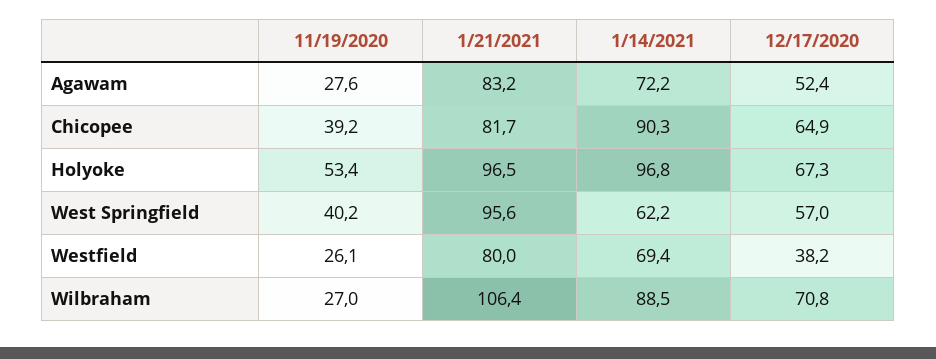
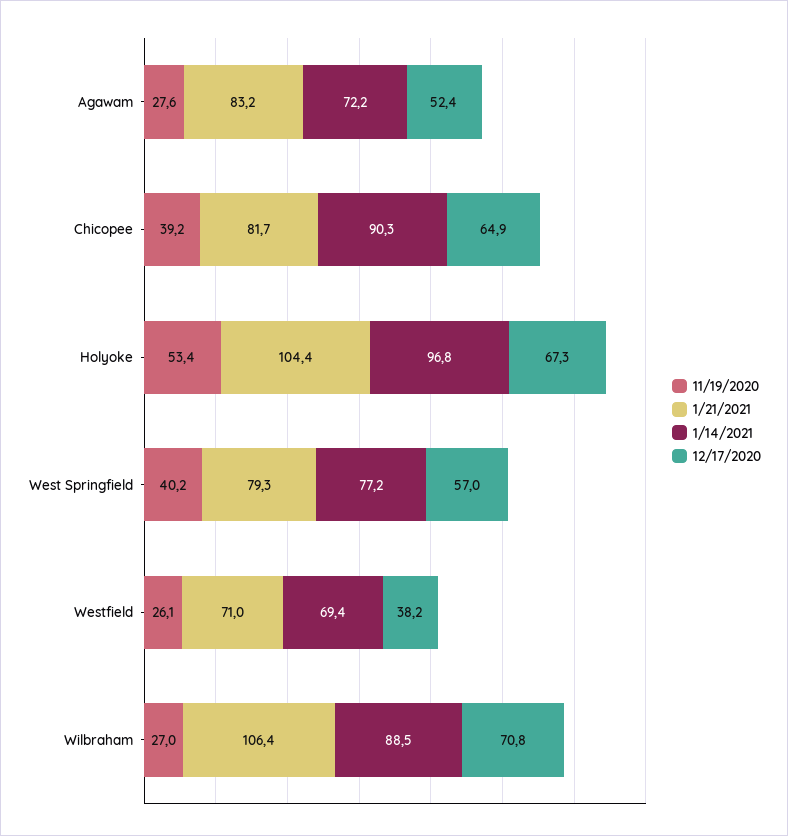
  {
    "11/19/2020": {
      "Agawam": 27.6,
      "Chicopee": 39.2,
      "Holyoke": 53.4,
      "West Springfield": 40.2,
      "Westfield": 26.1,
      "Wilbraham": 27
    },
    "1/21/2021": {
      "Agawam": 83.2,
      "Chicopee": 81.7,
-     "Holyoke": 96.5,
+     "Holyoke": 104.4,
-     "West Springfield": 95.6,
+     "West Springfield": 79.3,
-     "Westfield": 80,
+     "Westfield": 71,
      "Wilbraham": 106.4
    },
    "1/14/2021": {
      "Agawam": 72.2,
      "Chicopee": 90.3,
      "Holyoke": 96.8,
-     "West Springfield": 62.2,
+     "West Springfield": 77.2,
      "Westfield": 69.4,
      "Wilbraham": 88.5
    },
    "12/17/2020": {
      "Agawam": 52.4,
      "Chicopee": 64.9,
      "Holyoke": 67.3,
      "West Springfield": 57,
      "Westfield": 38.2,
      "Wilbraham": 70.8
    }
  }

